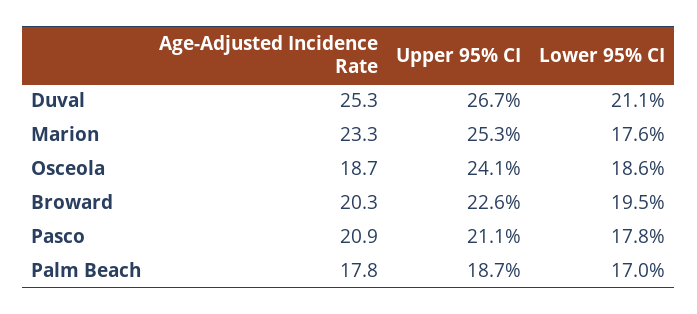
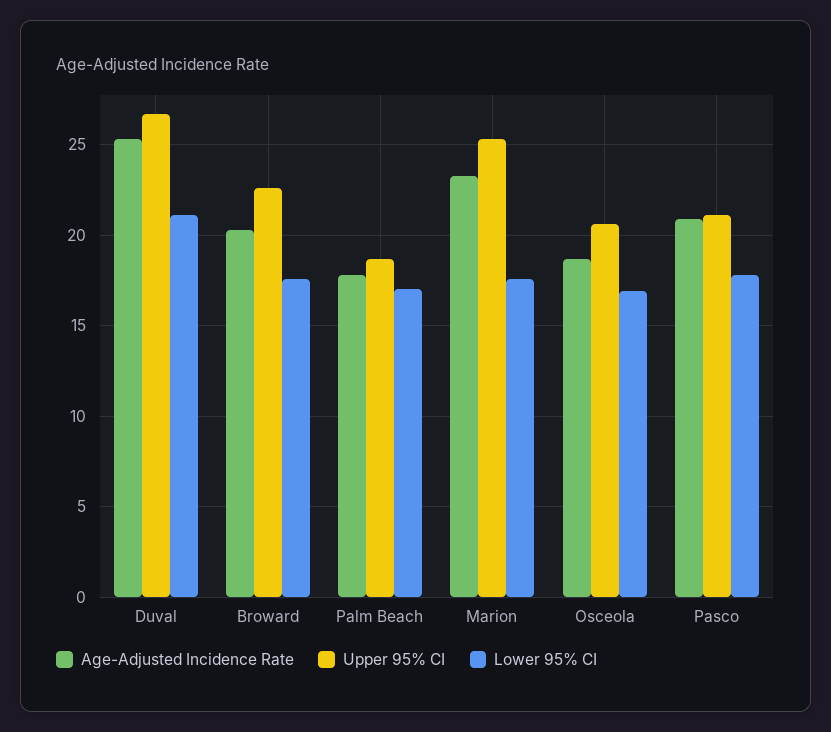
  {
    "Age-Adjusted Incidence Rate": {
      "Duval": 25.3,
      "Marion": 23.3,
      "Osceola": 18.7,
      "Broward": 20.3,
      "Pasco": 20.9,
      "Palm Beach": 17.8
    },
    "Upper 95% CI": {
      "Duval": 26.7,
      "Marion": 25.3,
-     "Osceola": 24.1,
+     "Osceola": 20.5,
      "Broward": 22.6,
      "Pasco": 21.1,
      "Palm Beach": 18.7
    },
    "Lower 95% CI": {
      "Duval": 21.1,
      "Marion": 17.6,
-     "Osceola": 18.6,
+     "Osceola": 17,
-     "Broward": 19.5,
+     "Broward": 17.5,
      "Pasco": 17.8,
      "Palm Beach": 17
    }
  }

